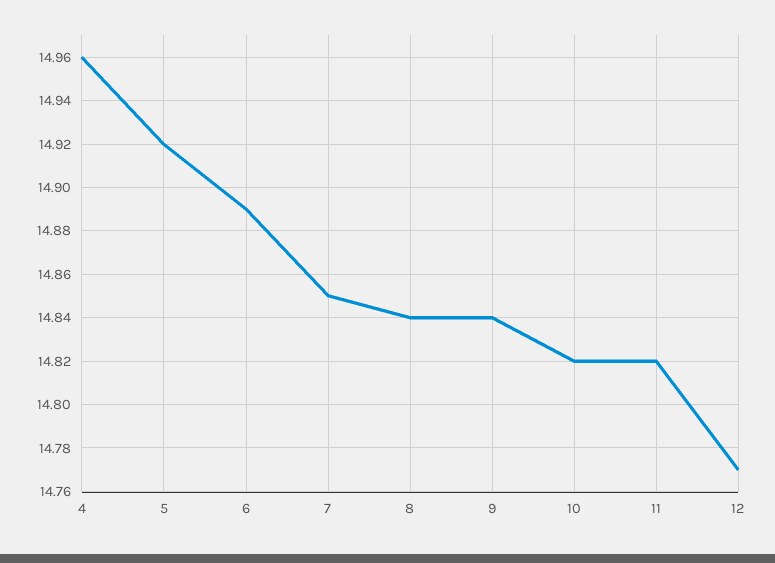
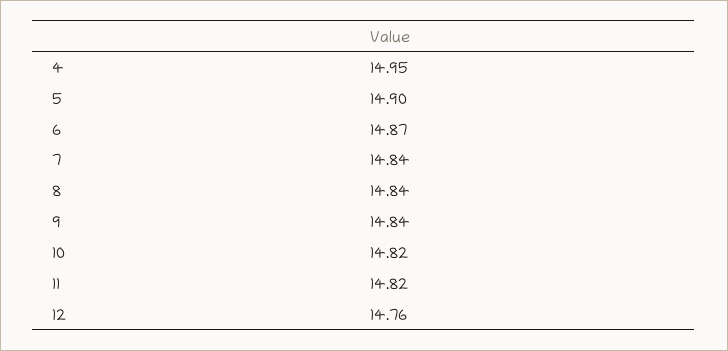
  {
-   "4": 14.96,
+   "4": 14.95,
-   "5": 14.92,
+   "5": 14.9,
-   "6": 14.89,
+   "6": 14.87,
-   "7": 14.85,
+   "7": 14.84,
    "8": 14.84,
    "9": 14.84,
    "10": 14.82,
    "11": 14.82,
-   "12": 14.77
+   "12": 14.76
  }

